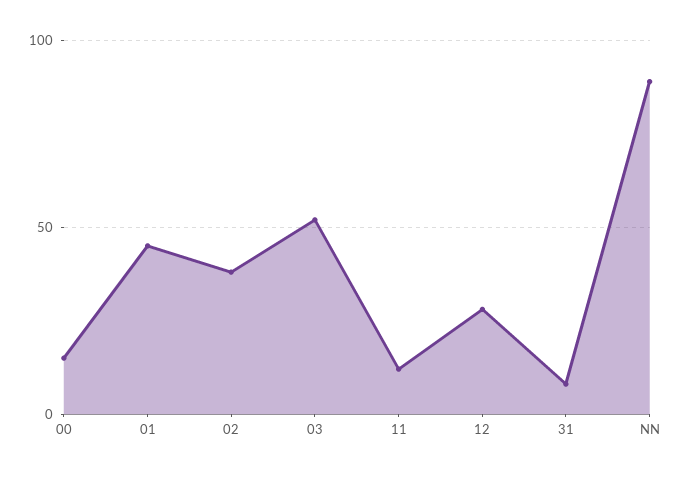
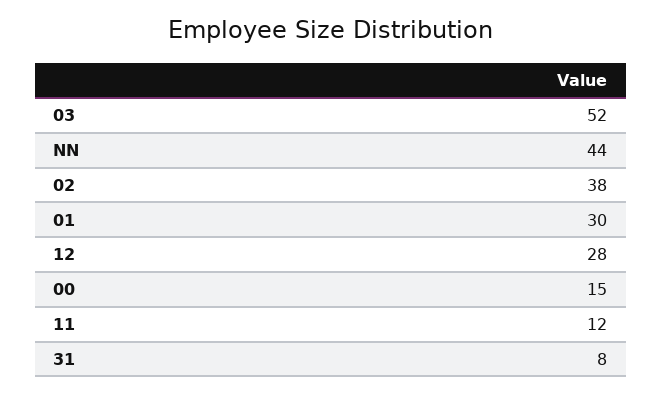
  {
    "00": 15,
-   "01": 45,
+   "01": 30,
    "02": 38,
    "03": 52,
    "11": 12,
    "12": 28,
    "31": 8,
-   "NN": 90
+   "NN": 44
  }

